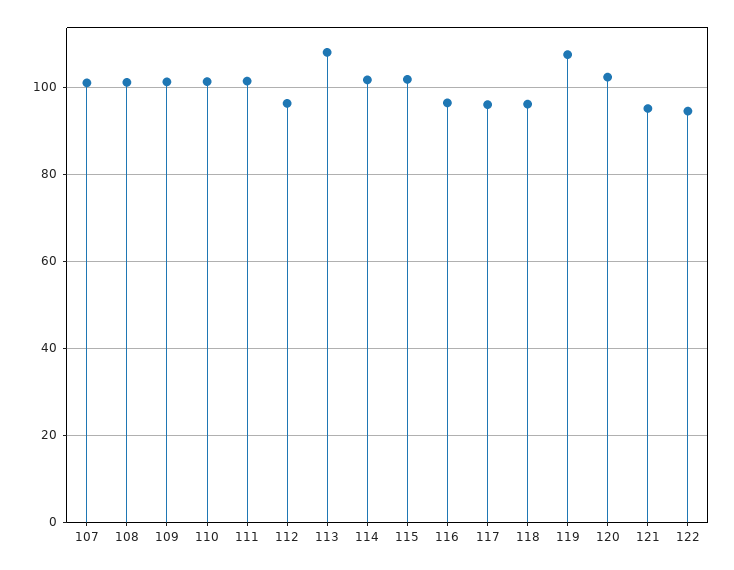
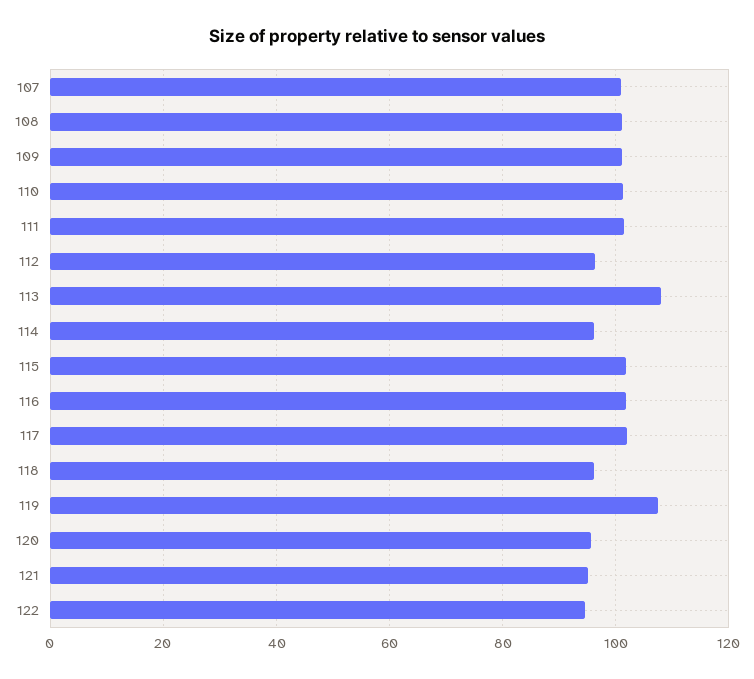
  {
    "107": 102,
    "108": 102,
    "109": 102,
    "110": 102,
    "111": 102,
    "112": 96,
    "113": 108,
-   "114": 102,
+   "114": 96,
    "115": 102,
-   "116": 96,
+   "116": 102,
-   "117": 96,
+   "117": 102,
    "118": 96,
    "119": 108,
-   "120": 102,
+   "120": 96,
    "121": 96,
    "122": 94
  }

